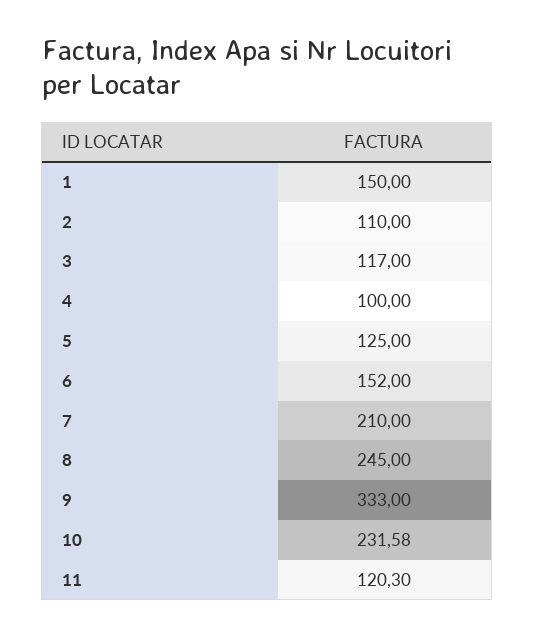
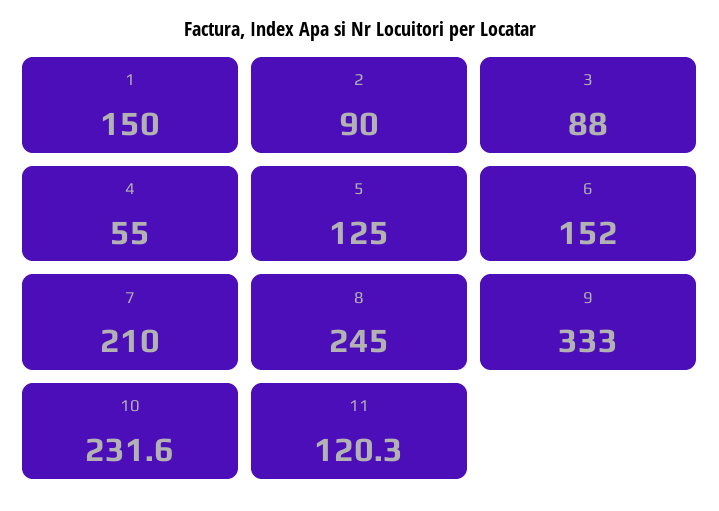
  {
    "1": 150,
-   "2": 110,
+   "2": 90,
-   "3": 117,
+   "3": 88,
-   "4": 100,
+   "4": 55,
    "5": 125,
    "6": 152,
    "7": 210,
    "8": 245,
    "9": 333,
    "10": 231.58,
    "11": 120.3
  }

